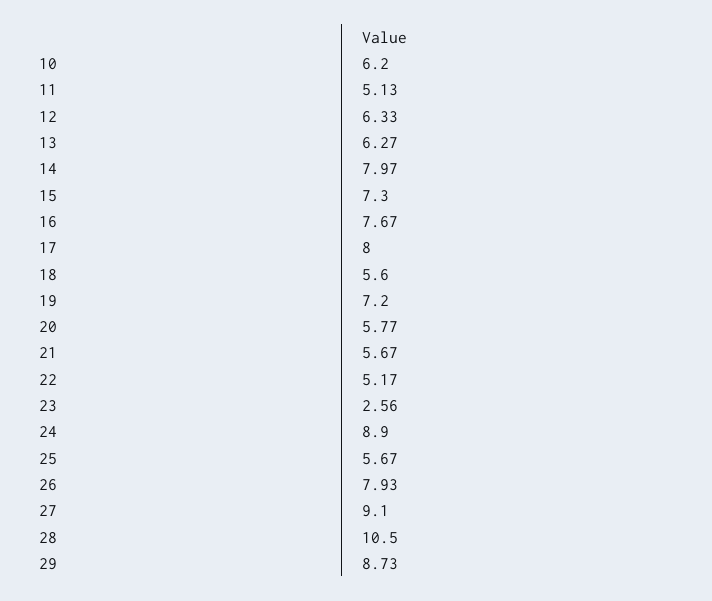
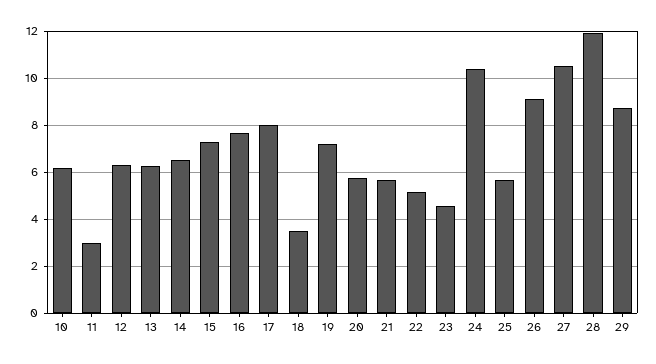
  {
    "10": 6.2,
-   "11": 5.13,
+   "11": 3,
    "12": 6.33,
    "13": 6.27,
-   "14": 7.97,
+   "14": 6.5,
    "15": 7.3,
    "16": 7.67,
    "17": 8,
-   "18": 5.6,
+   "18": 3.5,
    "19": 7.2,
    "20": 5.77,
    "21": 5.67,
    "22": 5.17,
-   "23": 2.56,
+   "23": 4.5,
-   "24": 8.9,
+   "24": 10.5,
    "25": 5.67,
-   "26": 7.93,
+   "26": 9,
-   "27": 9.1,
+   "27": 10.5,
-   "28": 10.5,
+   "28": 12,
    "29": 8.73
  }

